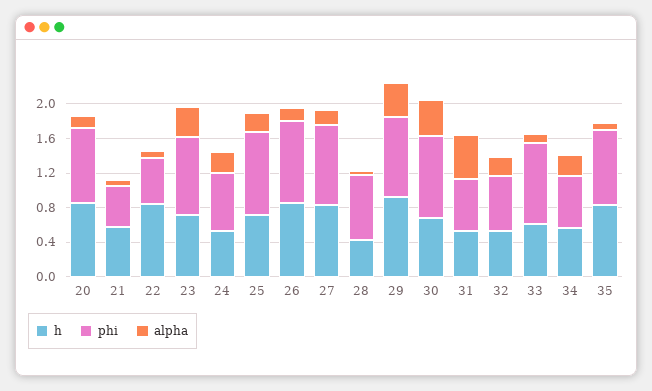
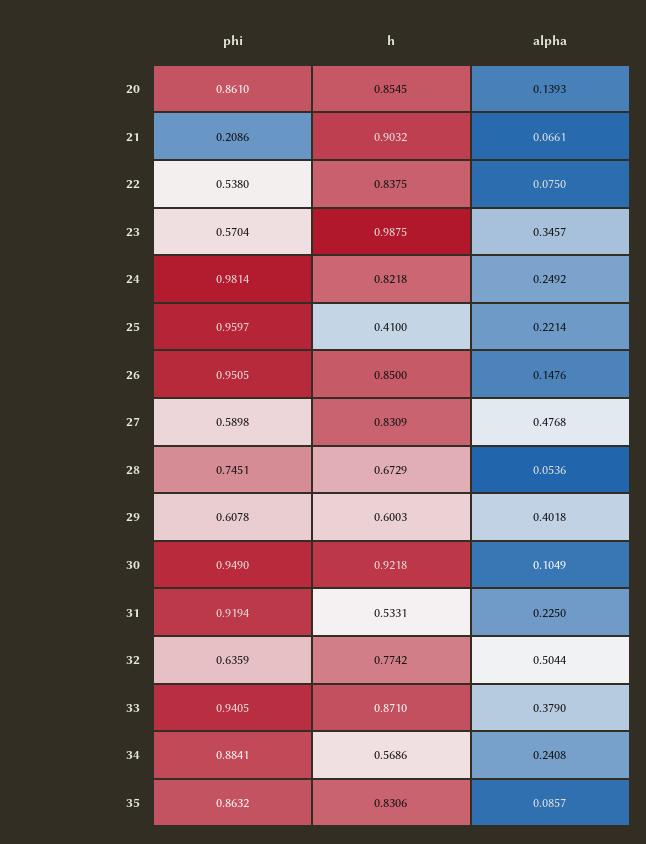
  {
    "h": {
      "20": 0.8545,
-     "21": 0.6,
+     "21": 0.9032,
      "22": 0.8375,
-     "23": 0.7,
+     "23": 0.9875,
-     "24": 0.5,
+     "24": 0.8218,
-     "25": 0.7,
+     "25": 0.41,
      "26": 0.85,
      "27": 0.8309,
-     "28": 0.4,
+     "28": 0.6729,
-     "29": 0.9,
+     "29": 0.6003,
-     "30": 0.7,
+     "30": 0.9218,
      "31": 0.5331,
-     "32": 0.5,
+     "32": 0.7742,
-     "33": 0.6,
+     "33": 0.871,
      "34": 0.5686,
      "35": 0.8306
    },
    "phi": {
      "20": 0.861,
-     "21": 0.5,
+     "21": 0.2086,
      "22": 0.538,
-     "23": 0.9,
+     "23": 0.5704,
-     "24": 0.7,
+     "24": 0.9814,
      "25": 0.9597,
      "26": 0.9505,
-     "27": 0.9,
+     "27": 0.5898,
      "28": 0.7451,
-     "29": 0.9,
+     "29": 0.6078,
      "30": 0.949,
-     "31": 0.6,
+     "31": 0.9194,
      "32": 0.6359,
      "33": 0.9405,
-     "34": 0.6,
+     "34": 0.8841,
      "35": 0.8632
    },
    "alpha": {
      "20": 0.1393,
      "21": 0.0661,
      "22": 0.075,
      "23": 0.3457,
      "24": 0.2492,
      "25": 0.2214,
      "26": 0.1476,
-     "27": 0.2,
+     "27": 0.4768,
      "28": 0.0536,
      "29": 0.4018,
-     "30": 0.4,
+     "30": 0.1049,
-     "31": 0.5,
+     "31": 0.225,
-     "32": 0.2,
+     "32": 0.5044,
-     "33": 0.1,
+     "33": 0.379,
      "34": 0.2408,
      "35": 0.0857
    }
  }

